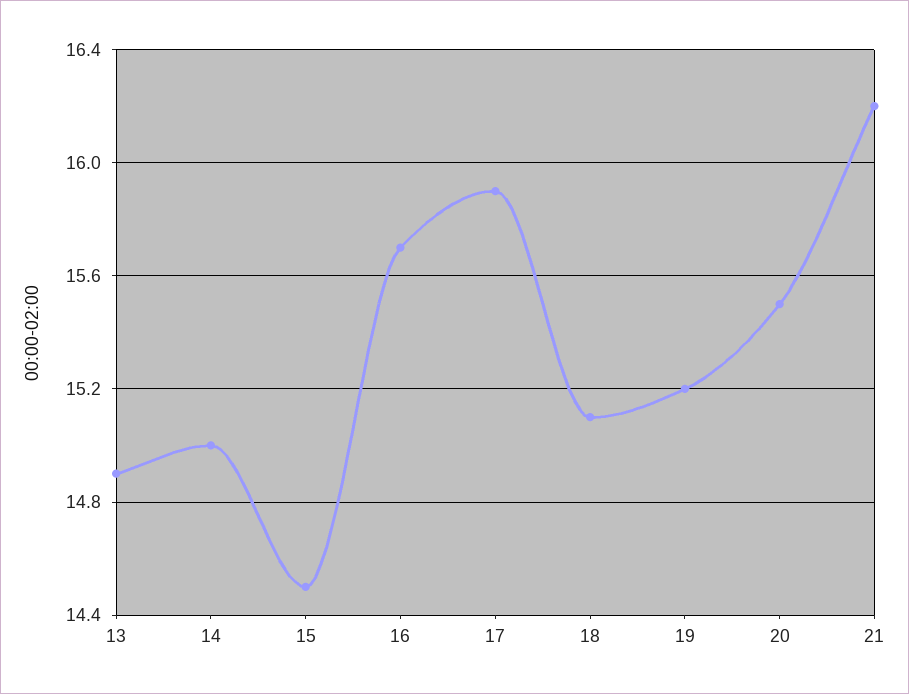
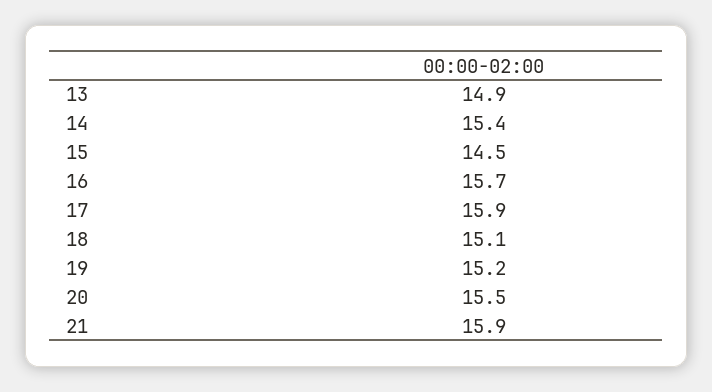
  {
    "13": 14.9,
-   "14": 15,
+   "14": 15.4,
    "15": 14.5,
    "16": 15.7,
    "17": 15.9,
    "18": 15.1,
    "19": 15.2,
    "20": 15.5,
-   "21": 16.2
+   "21": 15.9
  }

